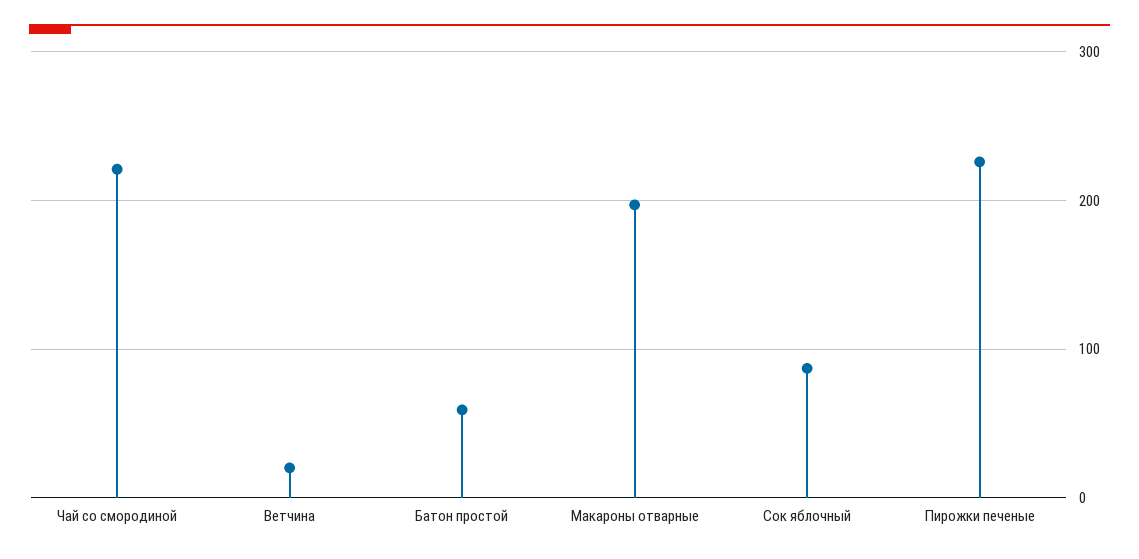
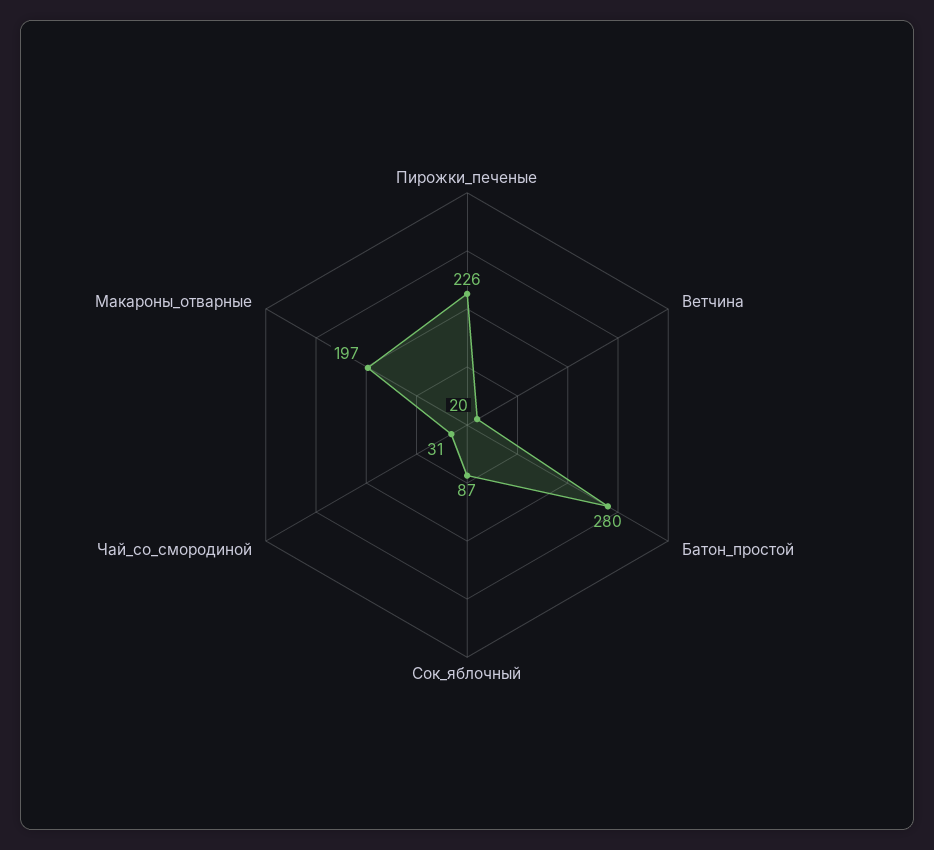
  {
-   "Чай со смородиной": 220,
+   "Чай со смородиной": 31,
    "Ветчина": 20,
-   "Батон простой": 60,
+   "Батон простой": 280,
    "Макароны отварные": 197,
    "Сок яблочный": 87,
    "Пирожки печеные": 226
  }

